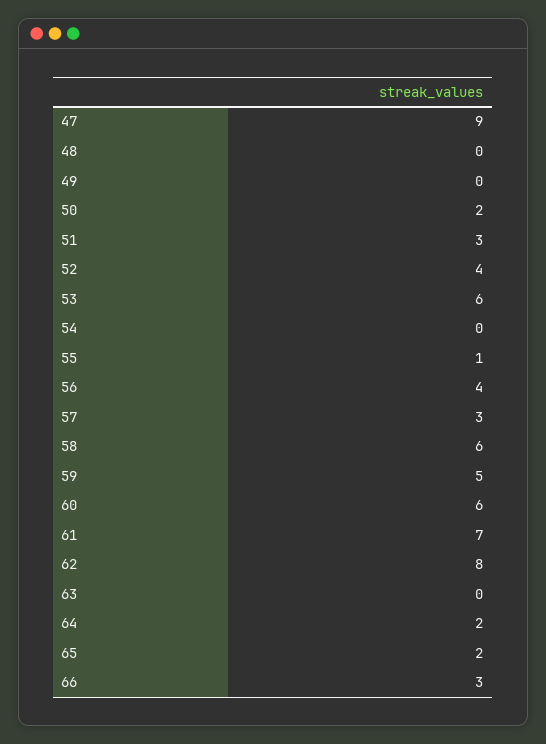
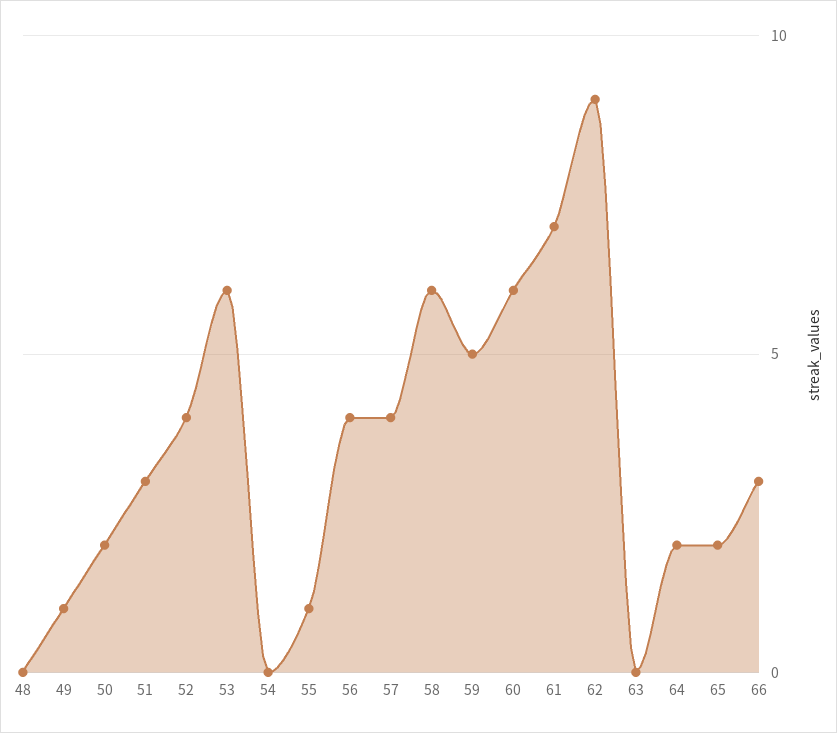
  {
-   "47": 9,
    "48": 0,
-   "49": 0,
+   "49": 1,
    "50": 2,
    "51": 3,
    "52": 4,
    "53": 6,
    "54": 0,
    "55": 1,
    "56": 4,
-   "57": 3,
+   "57": 4,
    "58": 6,
    "59": 5,
    "60": 6,
    "61": 7,
-   "62": 8,
+   "62": 9,
    "63": 0,
    "64": 2,
    "65": 2,
    "66": 3
  }

